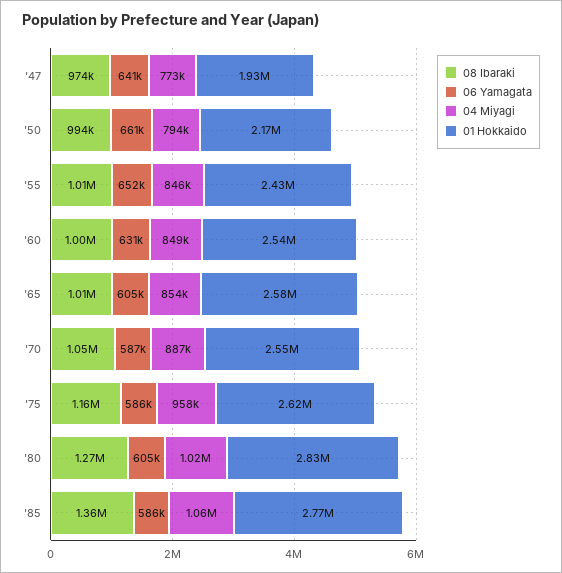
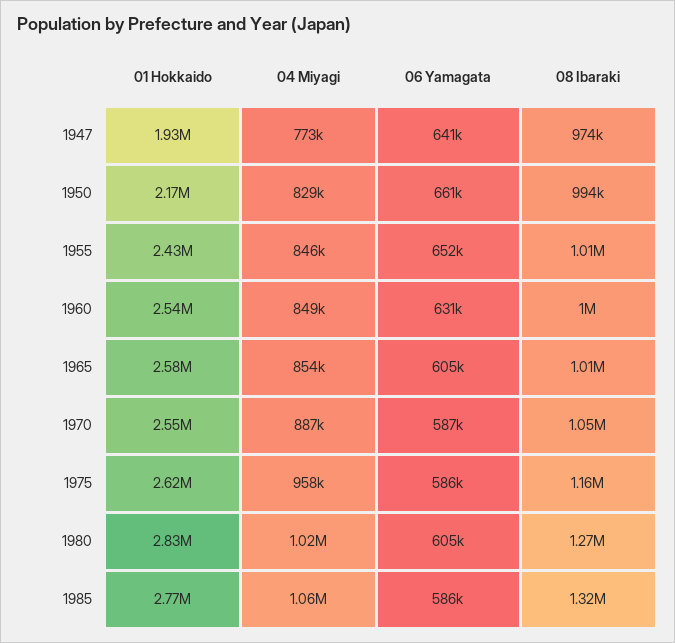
  {
    "08 Ibaraki": {
      "'47": 974000,
      "'50": 994000,
      "'55": 1010000,
      "'60": 1000000,
      "'65": 1010000,
      "'70": 1050000,
      "'75": 1160000,
      "'80": 1270000,
-     "'85": 1360000
+     "'85": 1320000
    },
    "06 Yamagata": {
      "'47": 641000,
      "'50": 661000,
      "'55": 652000,
      "'60": 631000,
      "'65": 605000,
      "'70": 587000,
      "'75": 586000,
      "'80": 605000,
      "'85": 586000
    },
    "04 Miyagi": {
      "'47": 773000,
-     "'50": 794000,
+     "'50": 829000,
      "'55": 846000,
      "'60": 849000,
      "'65": 854000,
      "'70": 887000,
      "'75": 958000,
      "'80": 1020000,
      "'85": 1060000
    },
    "01 Hokkaido": {
      "'47": 1930000,
      "'50": 2170000,
      "'55": 2430000,
      "'60": 2540000,
      "'65": 2580000,
      "'70": 2550000,
      "'75": 2620000,
      "'80": 2830000,
      "'85": 2770000
    }
  }

